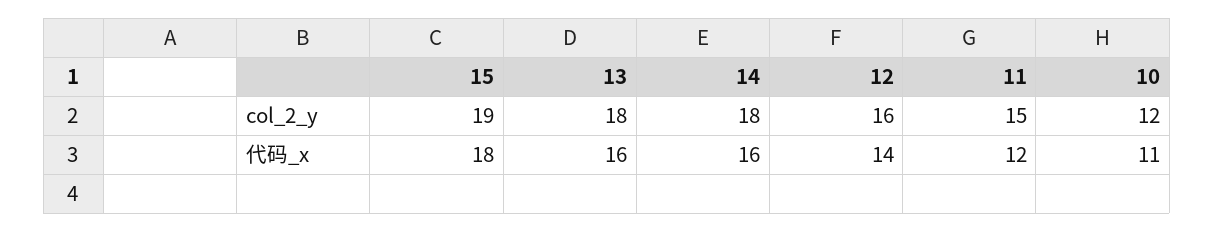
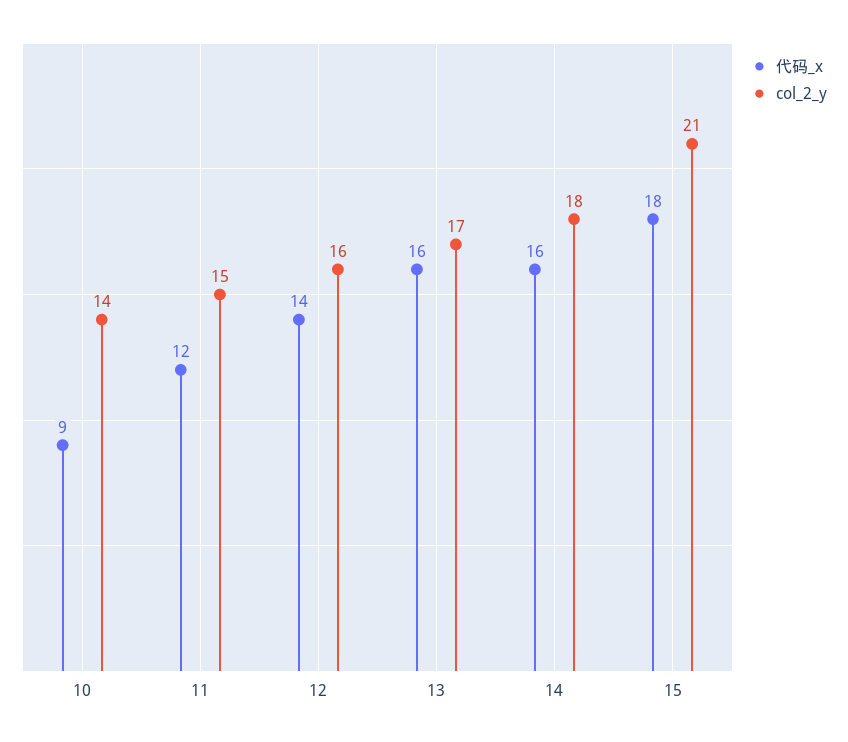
  {
    "col_2_y": {
-     "15": 19,
+     "15": 21,
-     "13": 18,
+     "13": 17,
      "14": 18,
      "12": 16,
      "11": 15,
-     "10": 12
+     "10": 14
    },
    "代码_x": {
      "15": 18,
      "13": 16,
      "14": 16,
      "12": 14,
      "11": 12,
-     "10": 11
+     "10": 9
    }
  }

